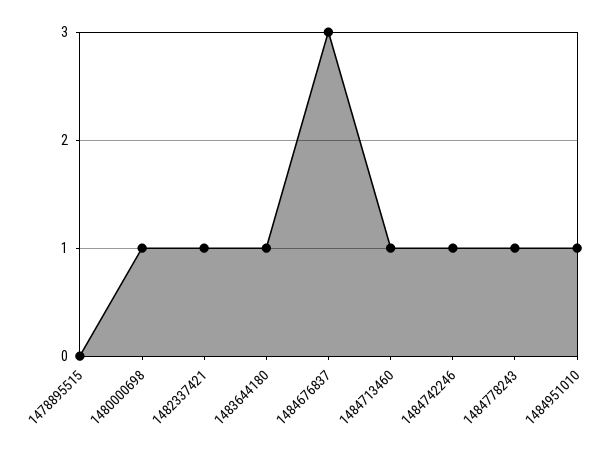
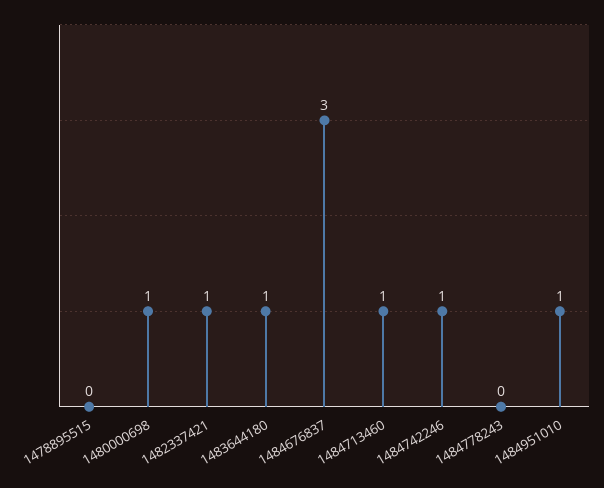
  {
    "1478895515": 0,
    "1480000698": 1,
    "1482337421": 1,
    "1483644180": 1,
    "1484676837": 3,
    "1484713460": 1,
    "1484742246": 1,
-   "1484778243": 1,
+   "1484778243": 0,
    "1484951010": 1
  }

